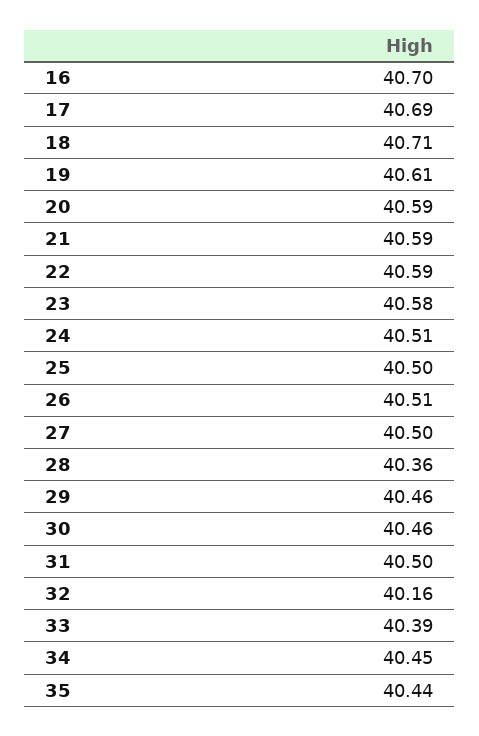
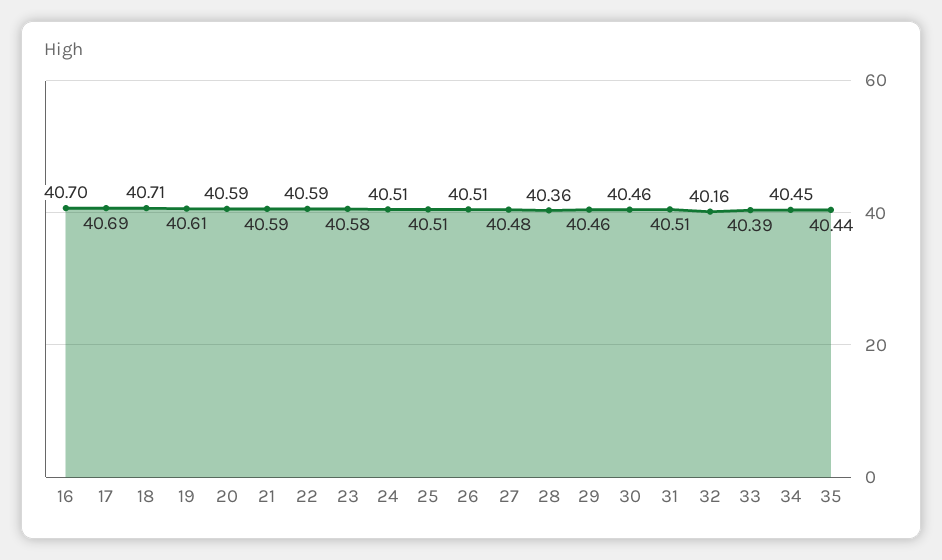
  {
    "16": 40.7,
    "17": 40.69,
    "18": 40.71,
    "19": 40.61,
    "20": 40.59,
    "21": 40.59,
    "22": 40.59,
    "23": 40.58,
    "24": 40.51,
-   "25": 40.5,
+   "25": 40.51,
    "26": 40.51,
-   "27": 40.5,
+   "27": 40.48,
    "28": 40.36,
    "29": 40.46,
    "30": 40.46,
-   "31": 40.5,
+   "31": 40.51,
    "32": 40.16,
    "33": 40.39,
    "34": 40.45,
    "35": 40.44
  }

